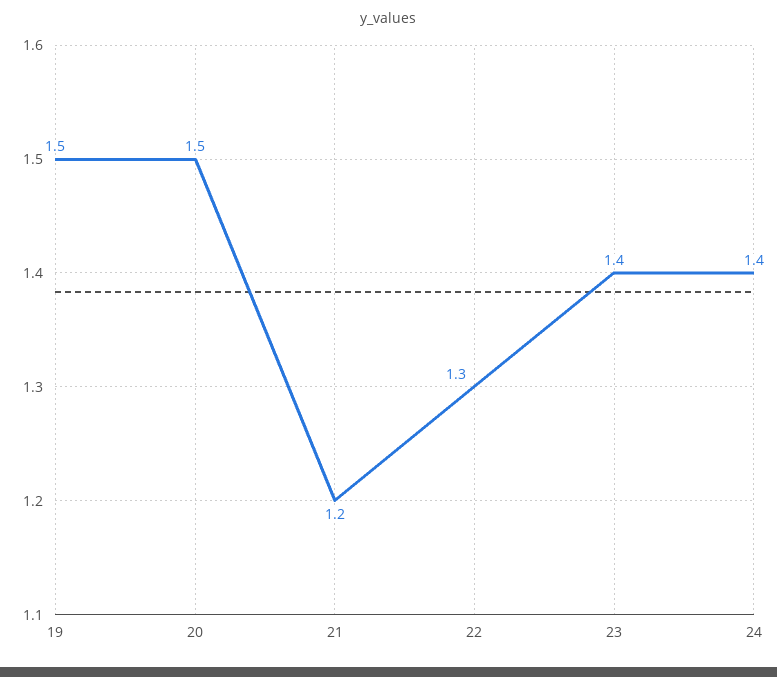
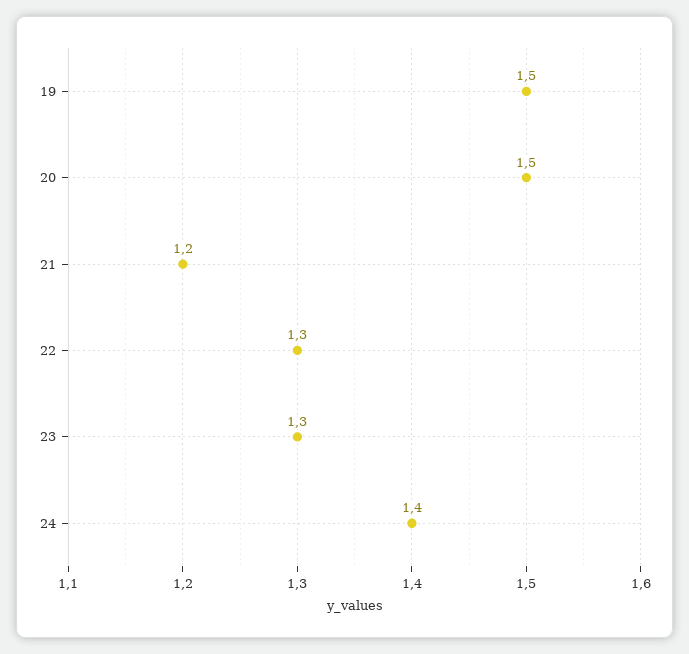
  {
    "19": 1.5,
    "20": 1.5,
    "21": 1.2,
    "22": 1.3,
-   "23": 1.4,
+   "23": 1.3,
    "24": 1.4
  }

